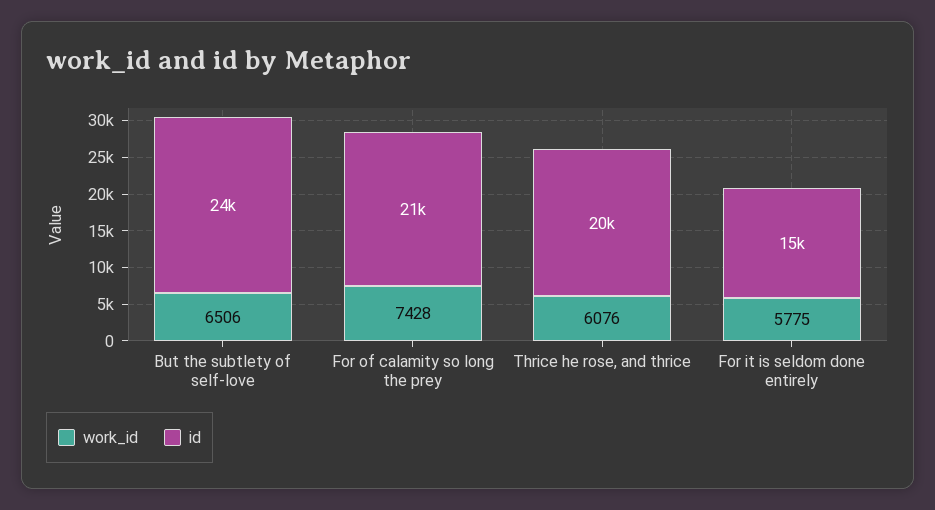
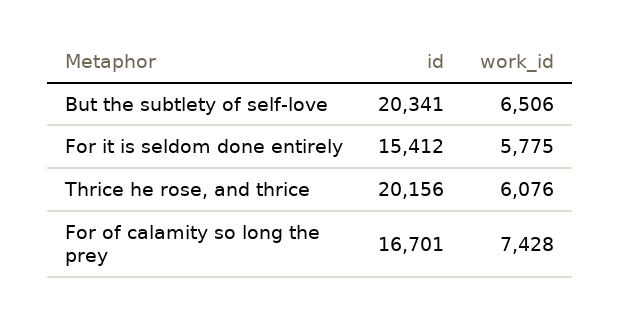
  {
    "work_id": {
      "But the subtlety of self-love": 6506,
      "For of calamity so long the prey": 7428,
      "Thrice he rose, and thrice": 6076,
      "For it is seldom done entirely": 5775
    },
    "id": {
-     "But the subtlety of self-love": 24000,
+     "But the subtlety of self-love": 20341,
-     "For of calamity so long the prey": 21000,
+     "For of calamity so long the prey": 16701,
      "Thrice he rose, and thrice": 20156,
      "For it is seldom done entirely": 15412
    }
  }

